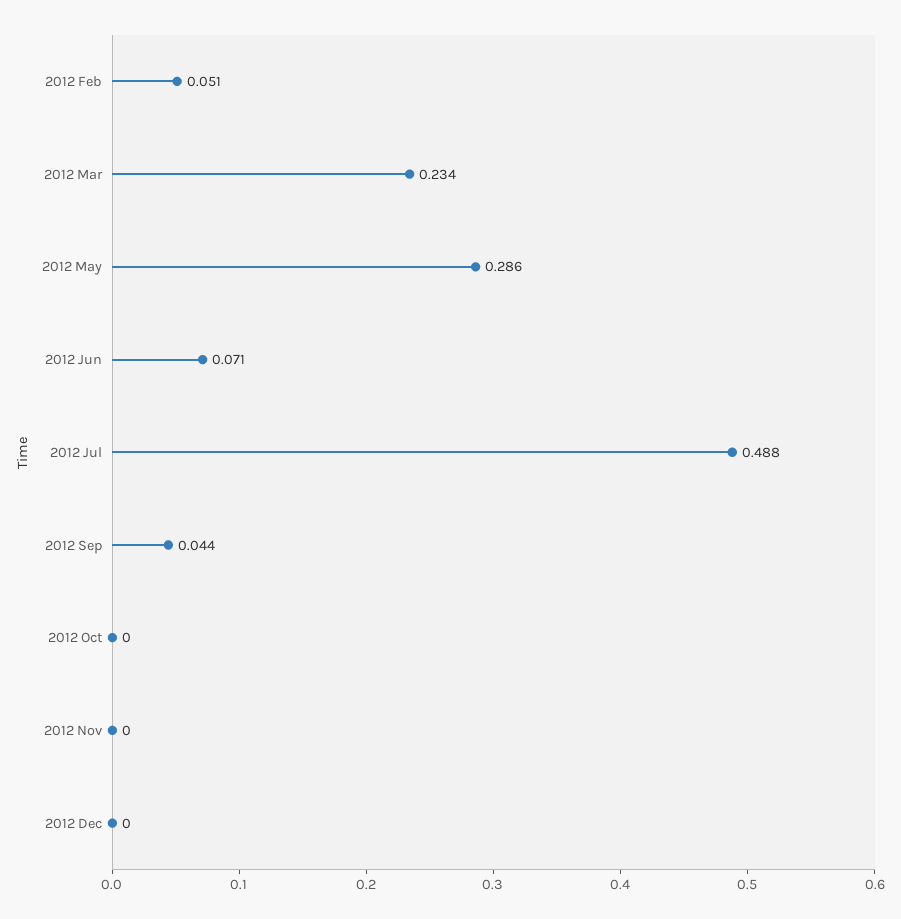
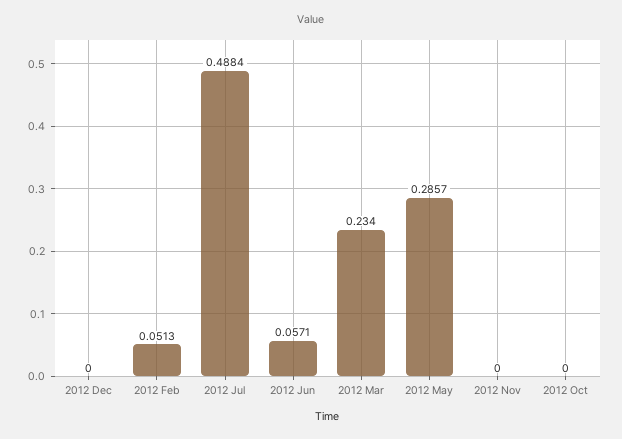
  {
    "2012 Feb": 0.0513,
    "2012 Mar": 0.234,
    "2012 May": 0.2857,
-   "2012 Jun": 0.071,
+   "2012 Jun": 0.0571,
    "2012 Jul": 0.4884,
-   "2012 Sep": 0.044,
    "2012 Oct": 0,
    "2012 Nov": 0,
    "2012 Dec": 0
  }

